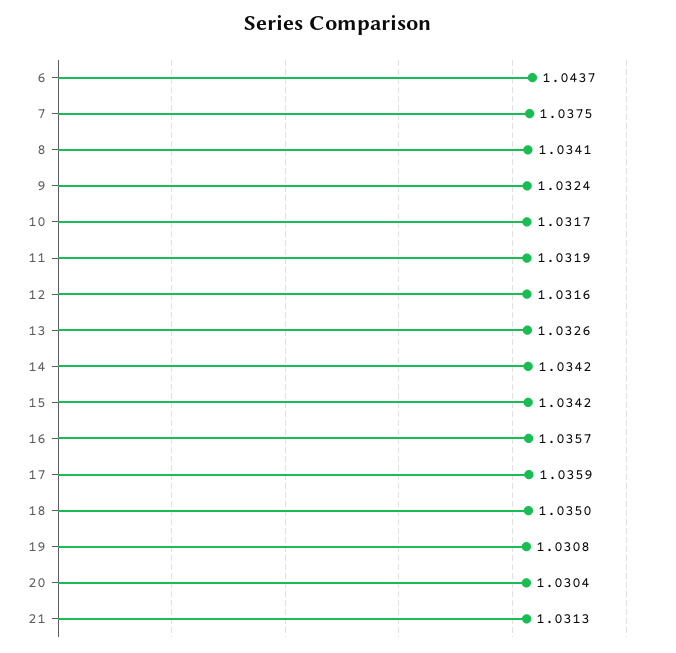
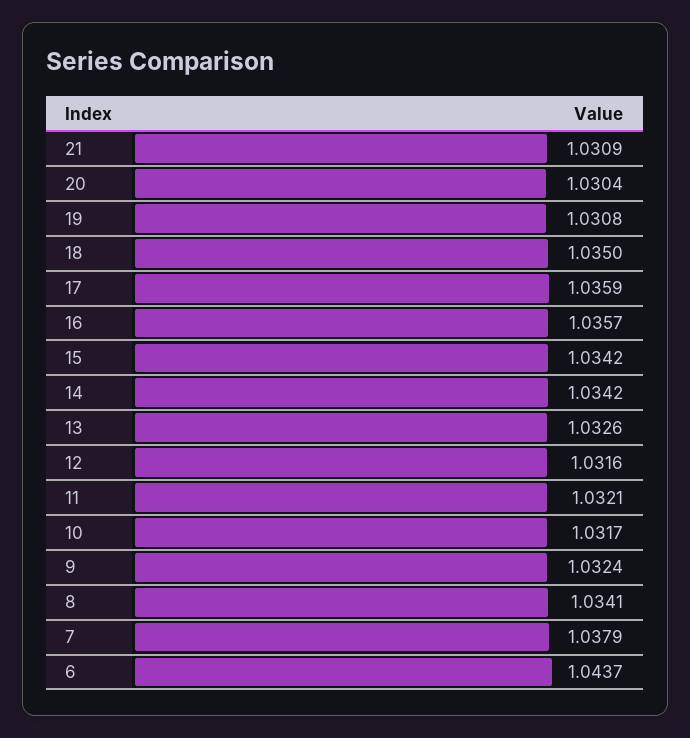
  {
    "6": 1.0437,
-   "7": 1.0375,
+   "7": 1.0379,
    "8": 1.0341,
    "9": 1.0324,
    "10": 1.0317,
-   "11": 1.0319,
+   "11": 1.0321,
    "12": 1.0316,
    "13": 1.0326,
    "14": 1.0342,
    "15": 1.0342,
    "16": 1.0357,
    "17": 1.0359,
    "18": 1.035,
    "19": 1.0308,
    "20": 1.0304,
-   "21": 1.0313
+   "21": 1.0309
  }

